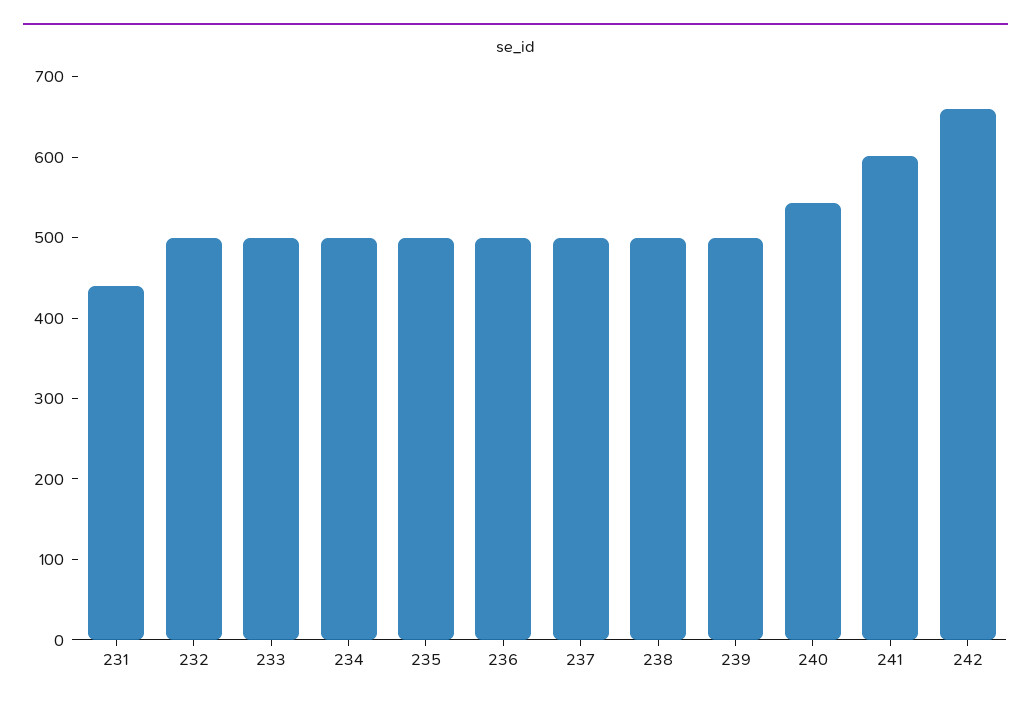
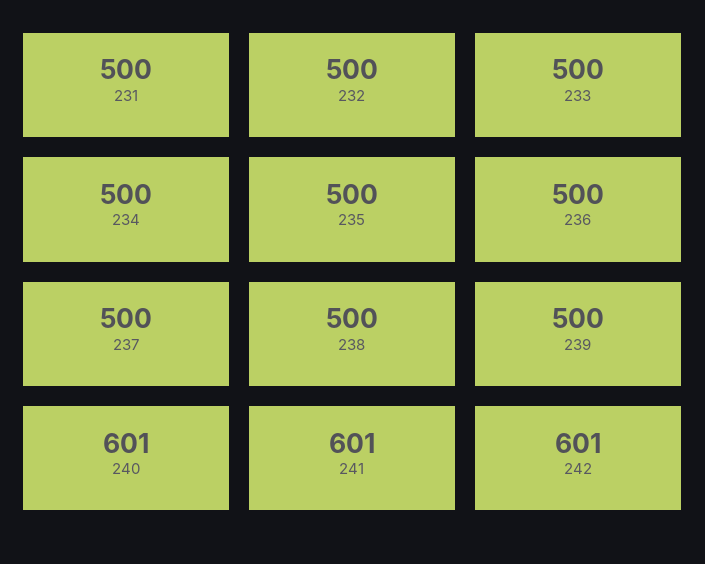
  {
-   "231": 440,
+   "231": 500,
    "232": 500,
    "233": 500,
    "234": 500,
    "235": 500,
    "236": 500,
    "237": 500,
    "238": 500,
    "239": 500,
-   "240": 540,
+   "240": 601,
    "241": 601,
-   "242": 660
+   "242": 601
  }

